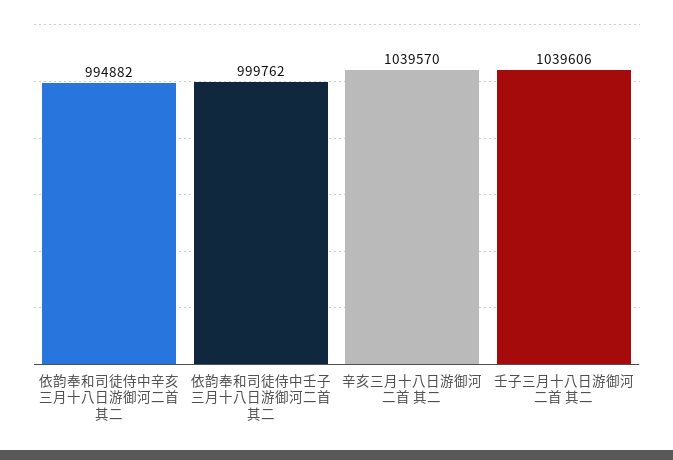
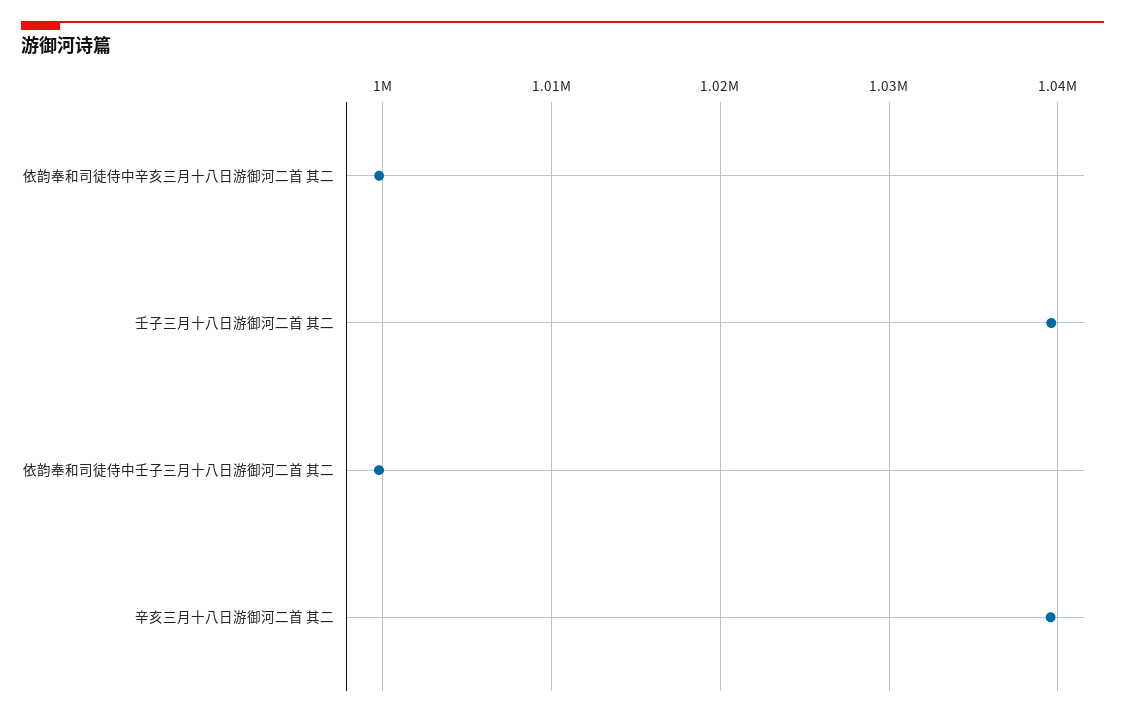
  {
-   "依韵奉和司徒侍中辛亥三月十八日游御河二首 其二": 994882,
+   "依韵奉和司徒侍中辛亥三月十八日游御河二首 其二": 1000000,
    "依韵奉和司徒侍中壬子三月十八日游御河二首 其二": 999762,
    "辛亥三月十八日游御河二首 其二": 1039570,
    "壬子三月十八日游御河二首 其二": 1039606
  }

